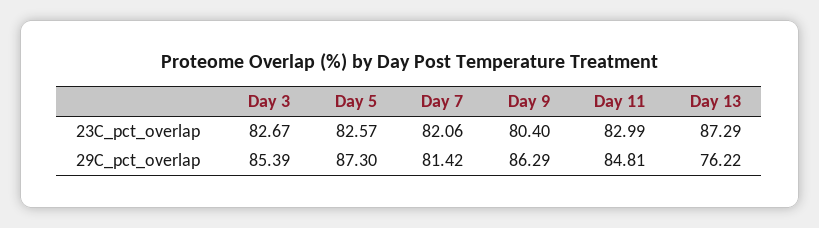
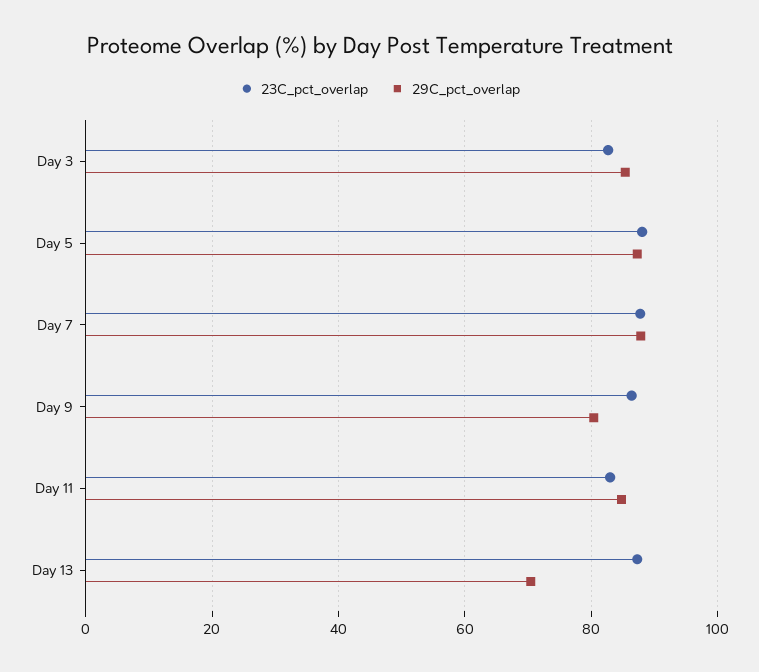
  {
    "23C_pct_overlap": {
      "Day 3": 82.67,
-     "Day 5": 82.57,
+     "Day 5": 88,
-     "Day 7": 82.06,
+     "Day 7": 88,
-     "Day 9": 80.4,
+     "Day 9": 86,
      "Day 11": 82.99,
      "Day 13": 87.29
    },
    "29C_pct_overlap": {
      "Day 3": 85.39,
      "Day 5": 87.3,
-     "Day 7": 81.42,
+     "Day 7": 88,
-     "Day 9": 86.29,
+     "Day 9": 80,
      "Day 11": 84.81,
-     "Day 13": 76.22
+     "Day 13": 70
    }
  }

